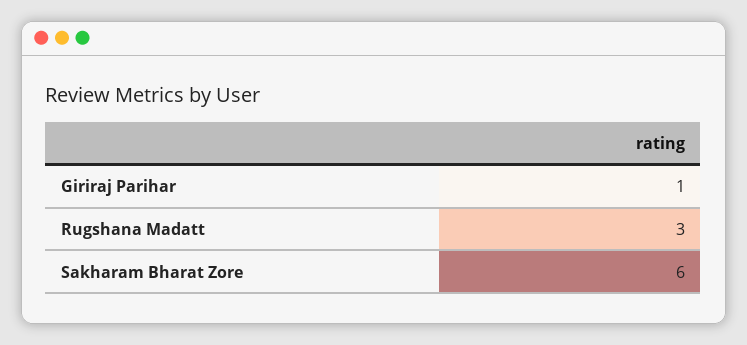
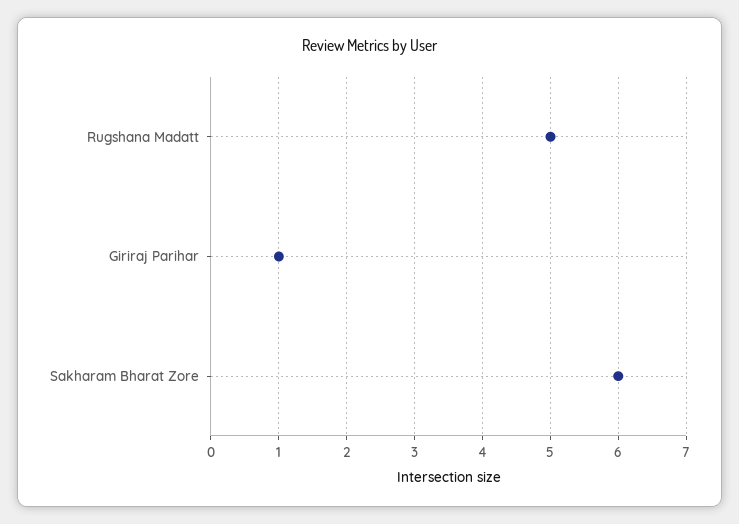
  {
    "Giriraj Parihar": 1,
-   "Rugshana Madatt": 3,
+   "Rugshana Madatt": 5,
    "Sakharam Bharat Zore": 6
  }

